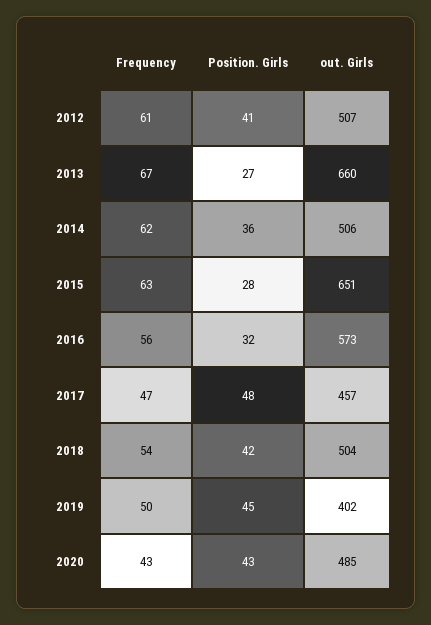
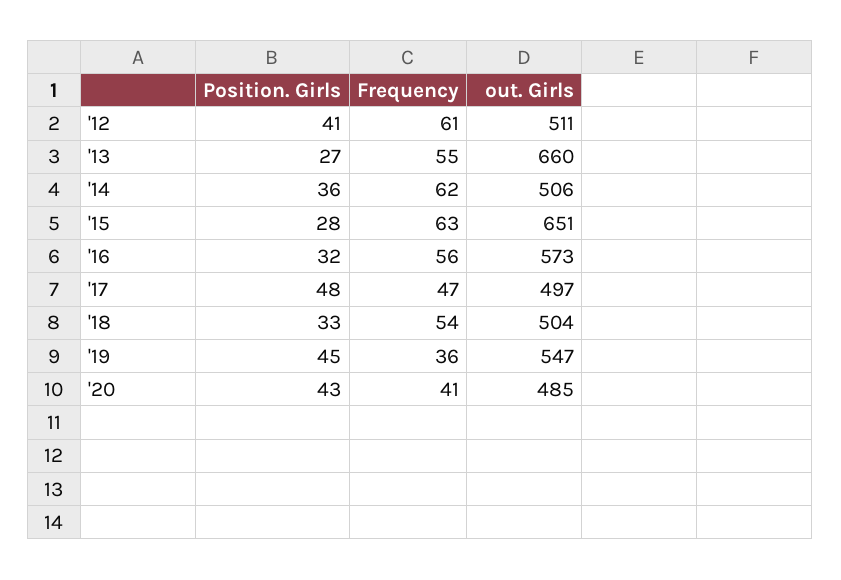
  {
    "Frequency": {
      "2012": 61,
-     "2013": 67,
+     "2013": 55,
      "2014": 62,
      "2015": 63,
      "2016": 56,
      "2017": 47,
      "2018": 54,
-     "2019": 50,
+     "2019": 36,
-     "2020": 43
+     "2020": 41
    },
    "Position. Girls": {
      "2012": 41,
      "2013": 27,
      "2014": 36,
      "2015": 28,
      "2016": 32,
      "2017": 48,
-     "2018": 42,
+     "2018": 33,
      "2019": 45,
      "2020": 43
    },
    "out. Girls": {
-     "2012": 507,
+     "2012": 511,
      "2013": 660,
      "2014": 506,
      "2015": 651,
      "2016": 573,
-     "2017": 457,
+     "2017": 497,
      "2018": 504,
-     "2019": 402,
+     "2019": 547,
      "2020": 485
    }
  }

